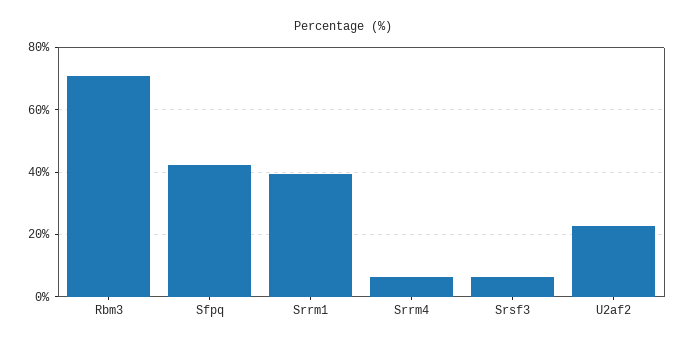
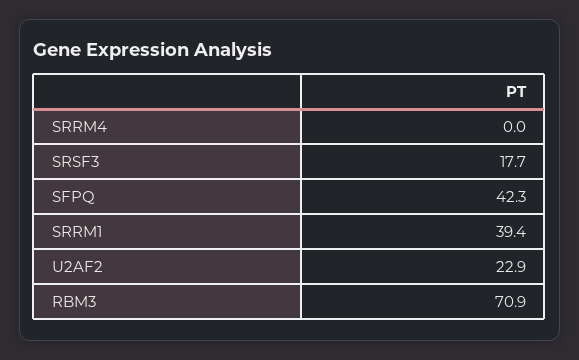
  {
    "Rbm3": 70.9,
    "Sfpq": 42.3,
    "Srrm1": 39.4,
-   "Srrm4": 6,
+   "Srrm4": 0,
-   "Srsf3": 6,
+   "Srsf3": 17.7,
    "U2af2": 22.9
  }

